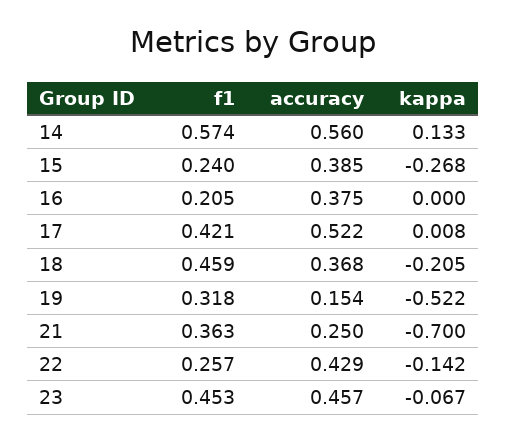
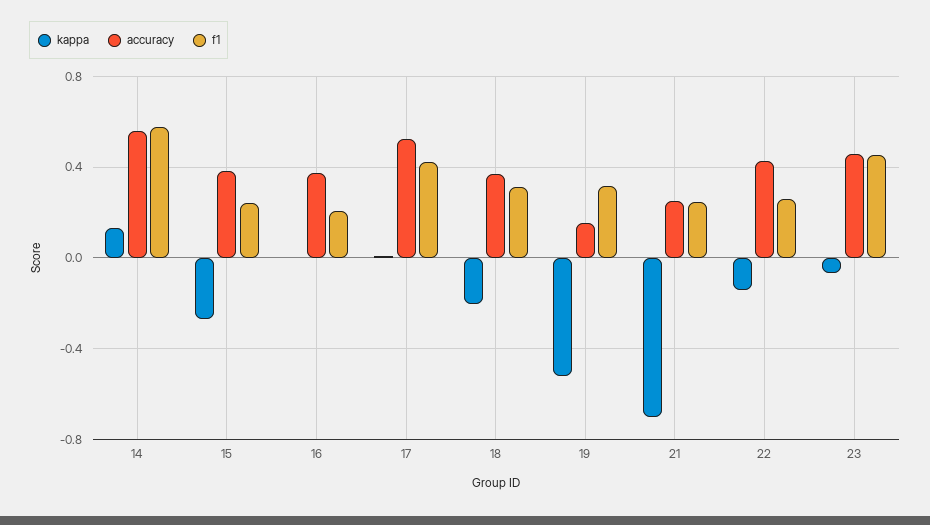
  {
    "f1": {
      "14": 0.574,
      "15": 0.24,
      "16": 0.205,
      "17": 0.421,
-     "18": 0.459,
+     "18": 0.3,
      "19": 0.318,
-     "21": 0.363,
+     "21": 0.25,
      "22": 0.257,
      "23": 0.453
    },
    "accuracy": {
      "14": 0.56,
      "15": 0.385,
      "16": 0.375,
      "17": 0.522,
      "18": 0.368,
      "19": 0.154,
      "21": 0.25,
      "22": 0.429,
      "23": 0.457
    },
    "kappa": {
      "14": 0.133,
      "15": -0.268,
      "16": 0,
      "17": 0.008,
      "18": -0.205,
      "19": -0.522,
      "21": -0.7,
      "22": -0.142,
      "23": -0.067
    }
  }

